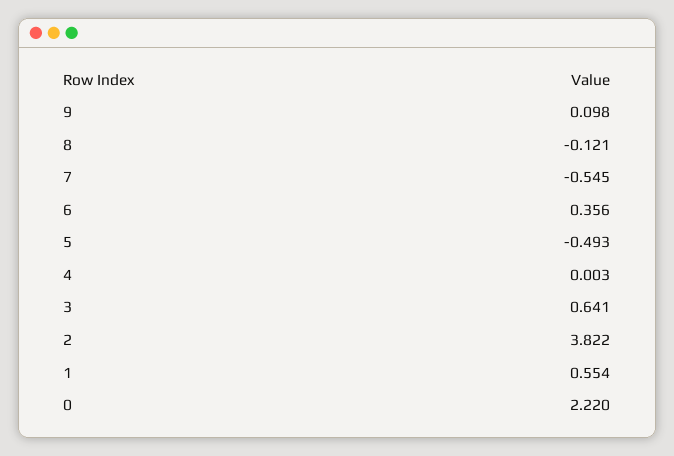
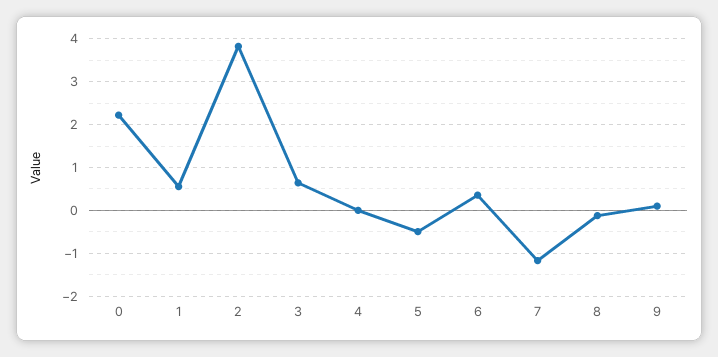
  {
    "9": 0.098,
    "8": -0.121,
-   "7": -0.545,
+   "7": -1.2,
    "6": 0.356,
    "5": -0.493,
    "4": 0.003,
    "3": 0.641,
    "2": 3.822,
    "1": 0.554,
    "0": 2.22
  }

